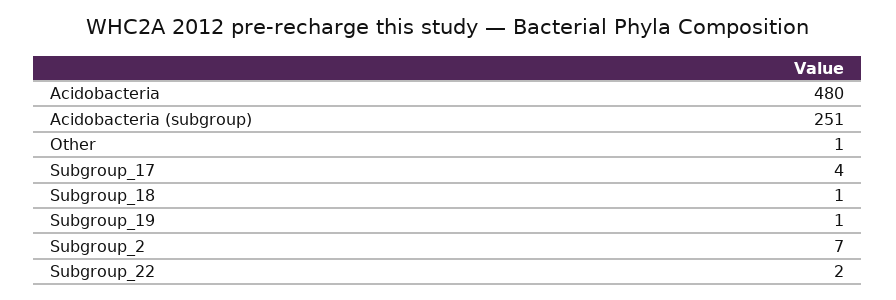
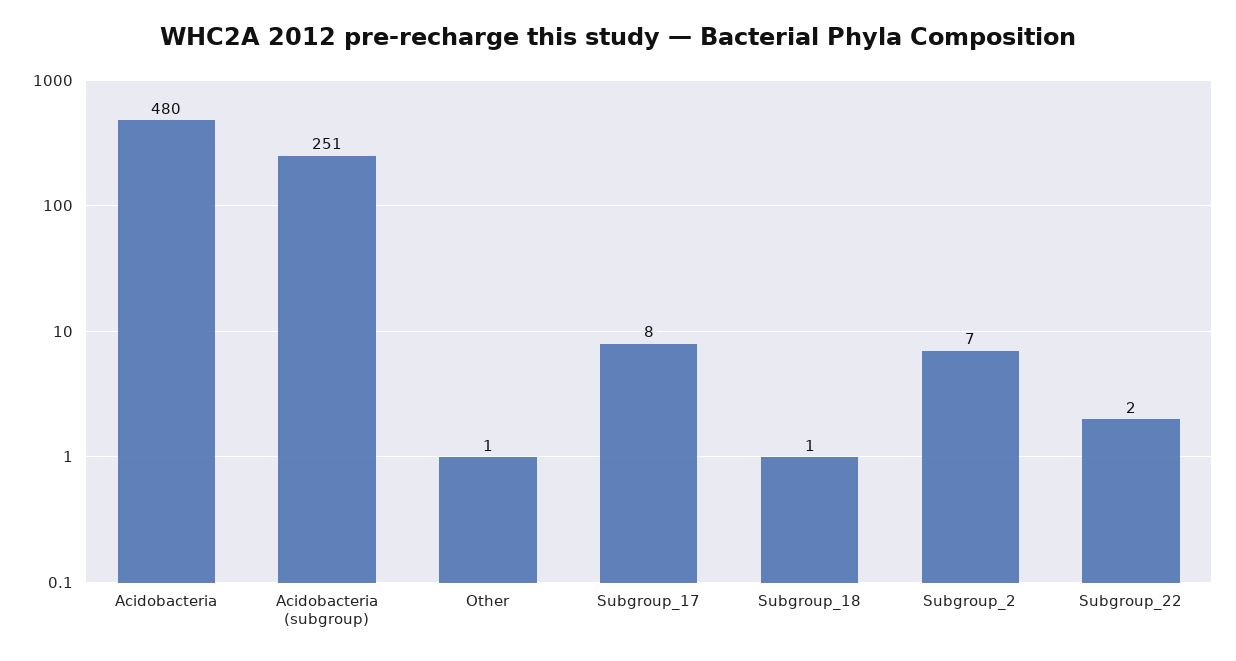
  {
    "Acidobacteria": 480,
    "Acidobacteria (subgroup)": 251,
    "Other": 1,
-   "Subgroup_17": 4,
+   "Subgroup_17": 8,
    "Subgroup_18": 1,
-   "Subgroup_19": 1,
    "Subgroup_2": 7,
    "Subgroup_22": 2
  }

